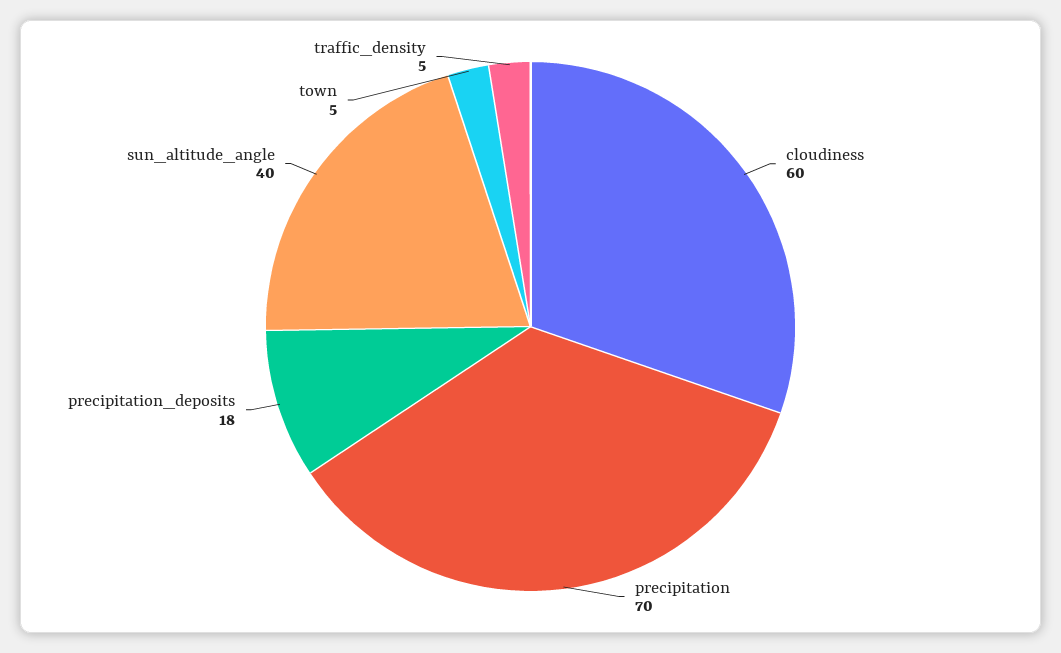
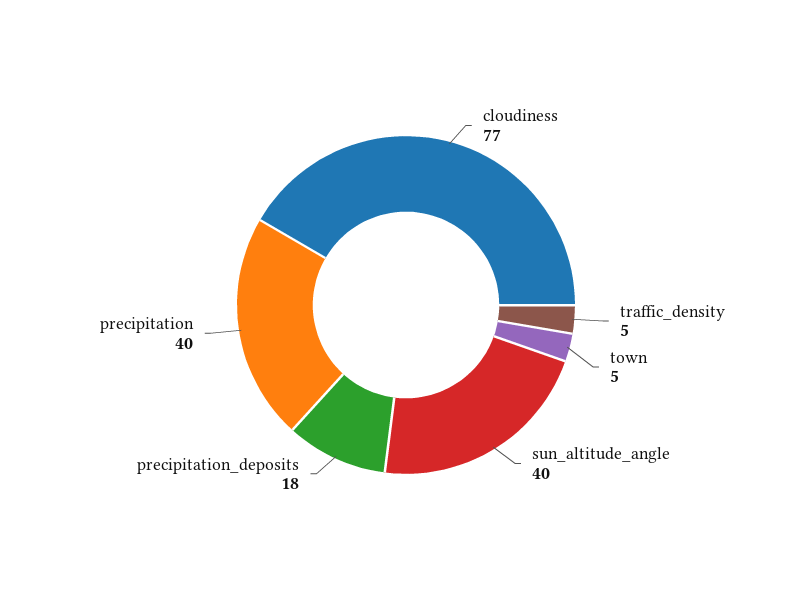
  {
-   "cloudiness": 60,
+   "cloudiness": 77,
-   "precipitation": 70,
+   "precipitation": 40,
    "precipitation_deposits": 18,
    "sun_altitude_angle": 40,
    "town": 5,
    "traffic_density": 5
  }

